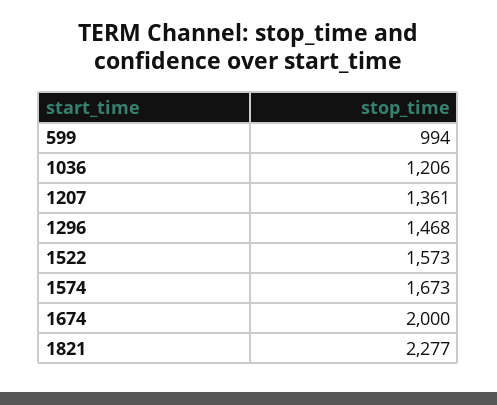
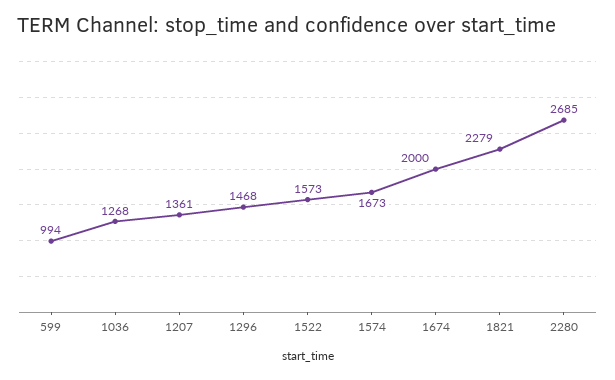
  {
    "599": 994,
-   "1036": 1206,
+   "1036": 1268,
    "1207": 1361,
    "1296": 1468,
    "1522": 1573,
    "1574": 1673,
    "1674": 2000,
-   "1821": 2277
+   "1821": 2279,
+   "2280": 2685
  }

